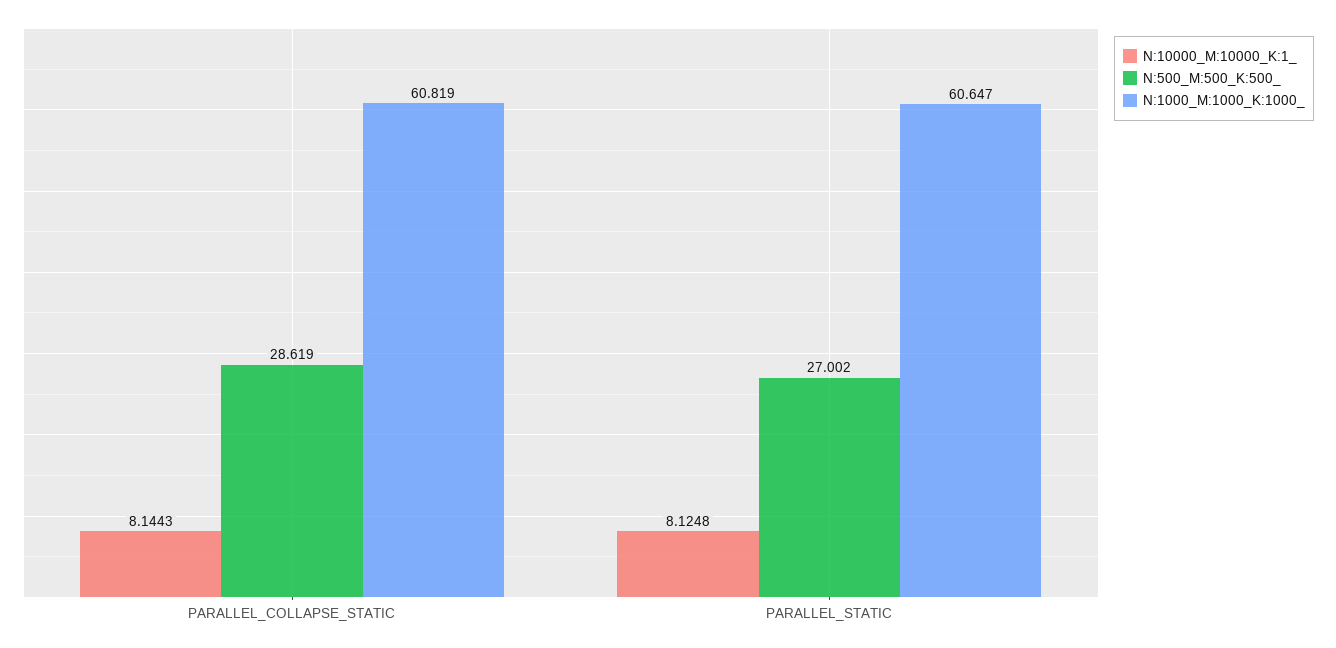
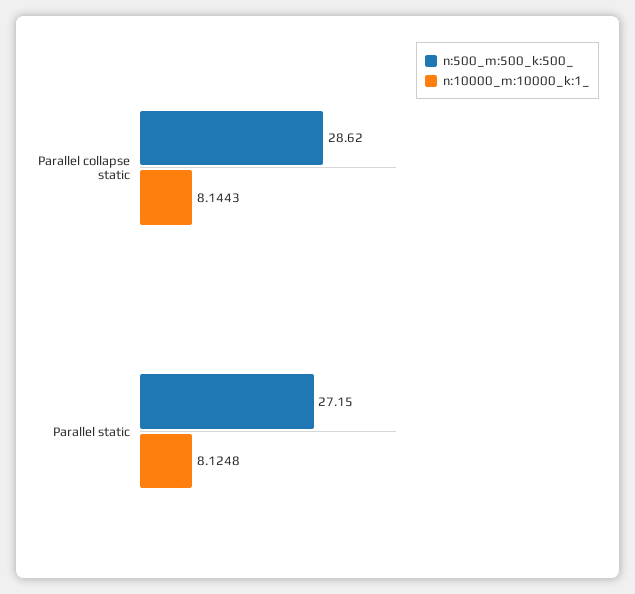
  {
    "N:10000_M:10000_K:1_": {
      "PARALLEL_COLLAPSE_STATIC": 8.1443,
      "PARALLEL_STATIC": 8.1248
    },
    "N:500_M:500_K:500_": {
      "PARALLEL_COLLAPSE_STATIC": 28.619,
-     "PARALLEL_STATIC": 27.002
+     "PARALLEL_STATIC": 27.15
-   },
+   }
-   "N:1000_M:1000_K:1000_": {
-     "PARALLEL_COLLAPSE_STATIC": 60.819,
-     "PARALLEL_STATIC": 60.647
-   }
  }

